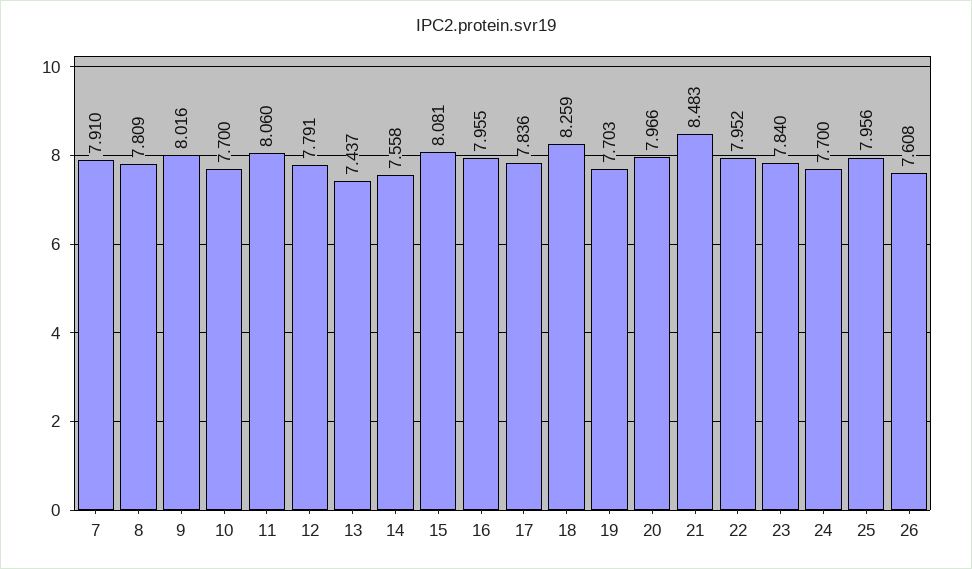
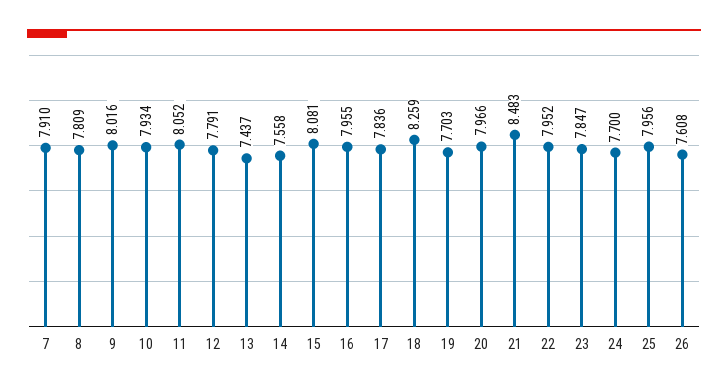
  {
    "7": 7.91,
    "8": 7.809,
    "9": 8.016,
-   "10": 7.7,
+   "10": 7.934,
-   "11": 8.06,
+   "11": 8.052,
    "12": 7.791,
    "13": 7.437,
    "14": 7.558,
    "15": 8.081,
    "16": 7.955,
    "17": 7.836,
    "18": 8.259,
    "19": 7.703,
    "20": 7.966,
    "21": 8.483,
    "22": 7.952,
-   "23": 7.84,
+   "23": 7.847,
    "24": 7.7,
    "25": 7.956,
    "26": 7.608
  }

